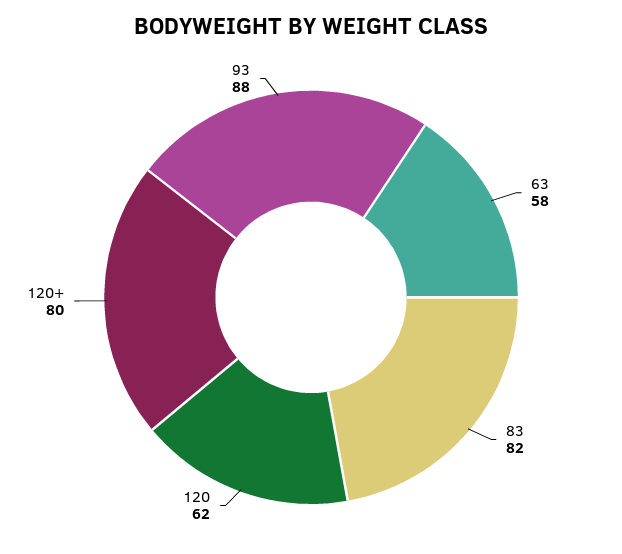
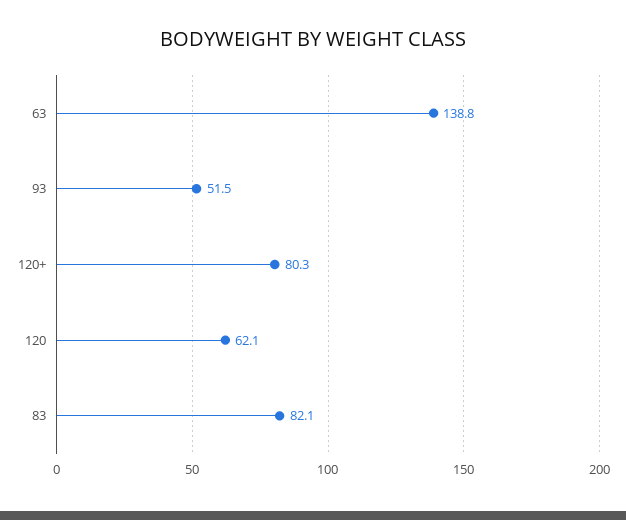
  {
-   "63": 58,
+   "63": 138.8,
    "83": 82.1,
    "120": 62.1,
    "120+": 80.3,
-   "93": 88
+   "93": 51.5
  }

